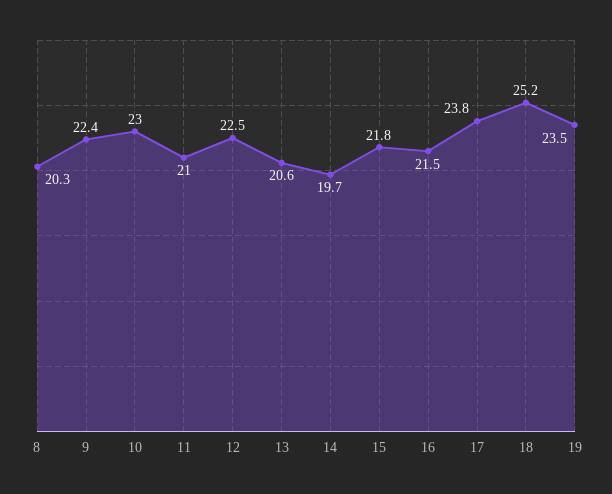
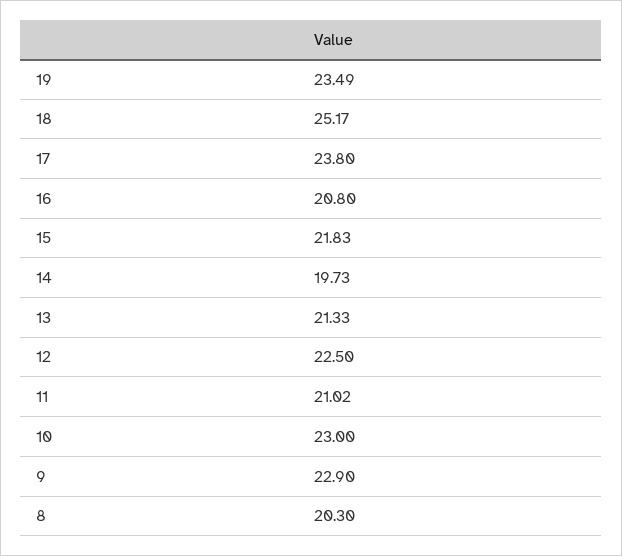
  {
    "8": 20.3,
-   "9": 22.4,
+   "9": 22.9,
    "10": 23,
    "11": 21.02,
    "12": 22.5,
-   "13": 20.6,
+   "13": 21.33,
    "14": 19.73,
    "15": 21.83,
-   "16": 21.5,
+   "16": 20.8,
    "17": 23.8,
    "18": 25.17,
    "19": 23.49
  }

